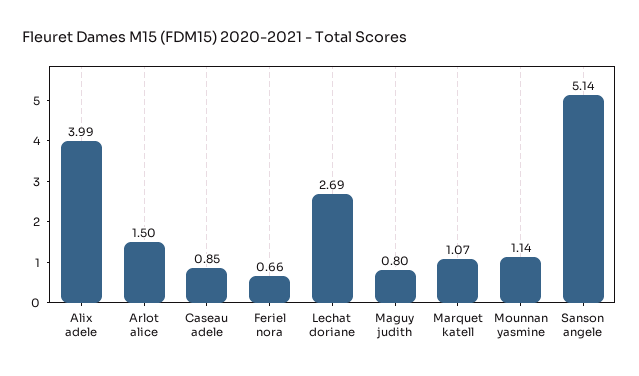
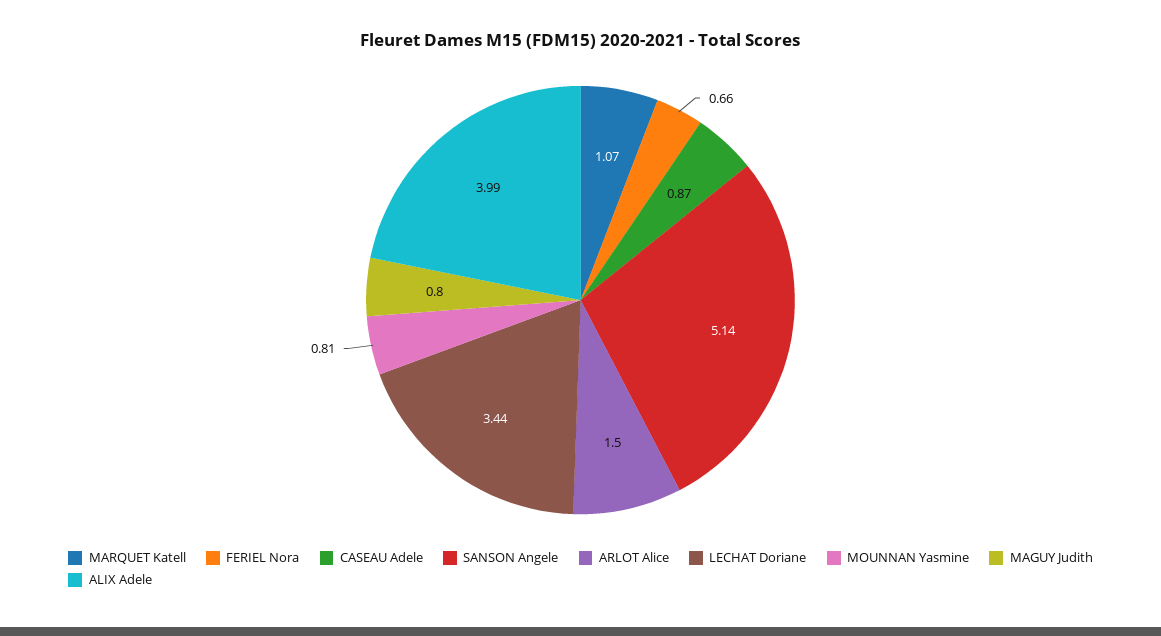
  {
    "Alix adele": 3.99,
    "Arlot alice": 1.5,
-   "Caseau adele": 0.85,
+   "Caseau adele": 0.87,
    "Feriel nora": 0.66,
-   "Lechat doriane": 2.69,
+   "Lechat doriane": 3.44,
    "Maguy judith": 0.8,
    "Marquet katell": 1.07,
-   "Mounnan yasmine": 1.14,
+   "Mounnan yasmine": 0.81,
    "Sanson angele": 5.14
  }

